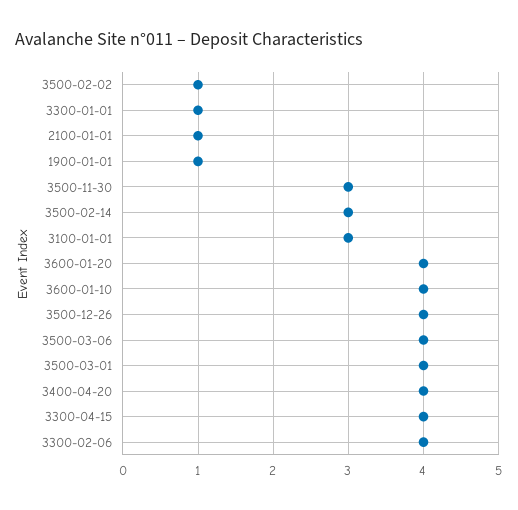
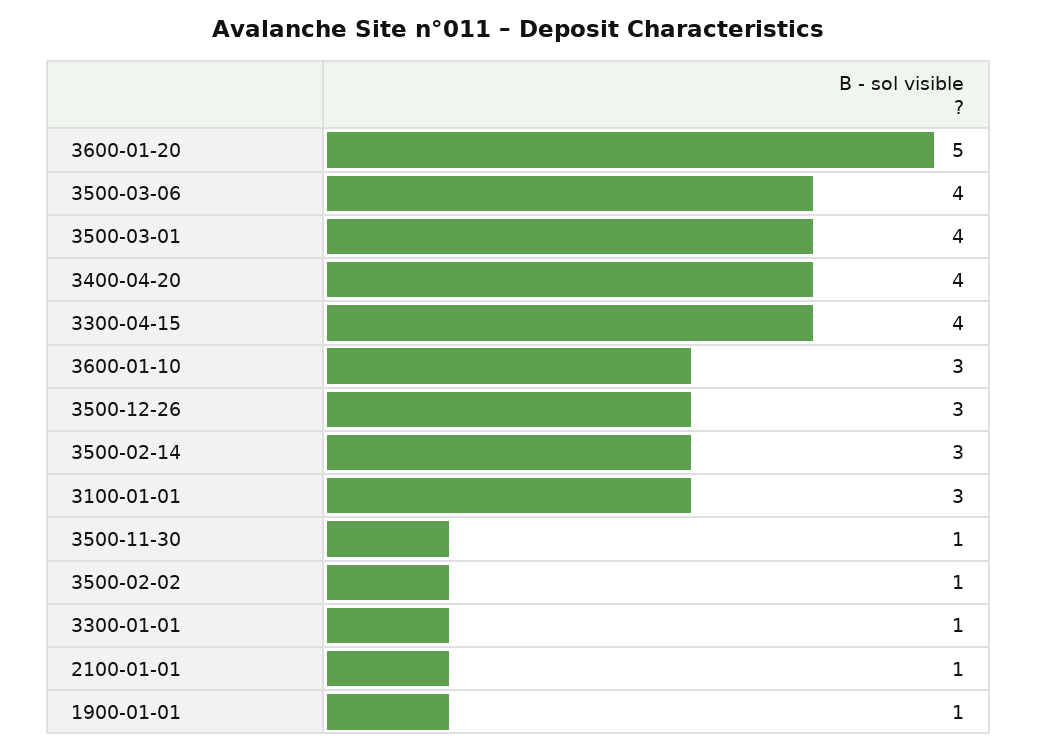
  {
    "3500-02-02": 1,
    "3300-01-01": 1,
    "2100-01-01": 1,
    "1900-01-01": 1,
-   "3500-11-30": 3,
+   "3500-11-30": 1,
    "3500-02-14": 3,
    "3100-01-01": 3,
-   "3600-01-20": 4,
+   "3600-01-20": 5,
-   "3600-01-10": 4,
+   "3600-01-10": 3,
-   "3500-12-26": 4,
+   "3500-12-26": 3,
    "3500-03-06": 4,
    "3500-03-01": 4,
    "3400-04-20": 4,
-   "3300-04-15": 4,
+   "3300-04-15": 4
-   "3300-02-06": 4
  }

